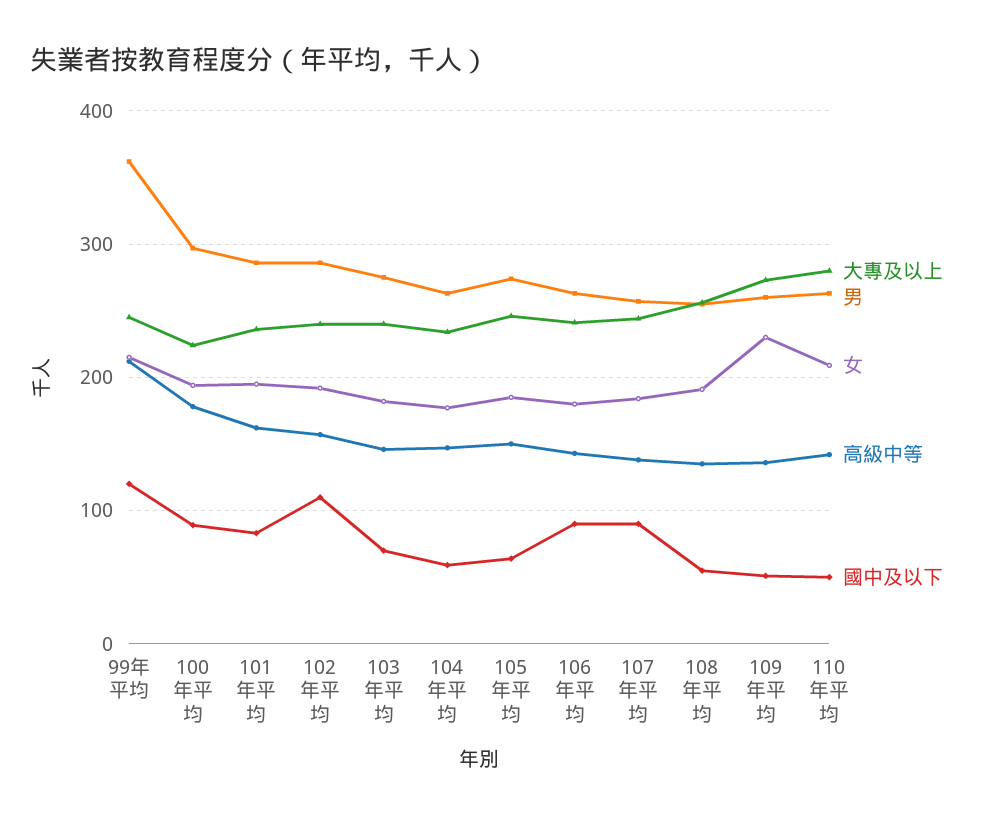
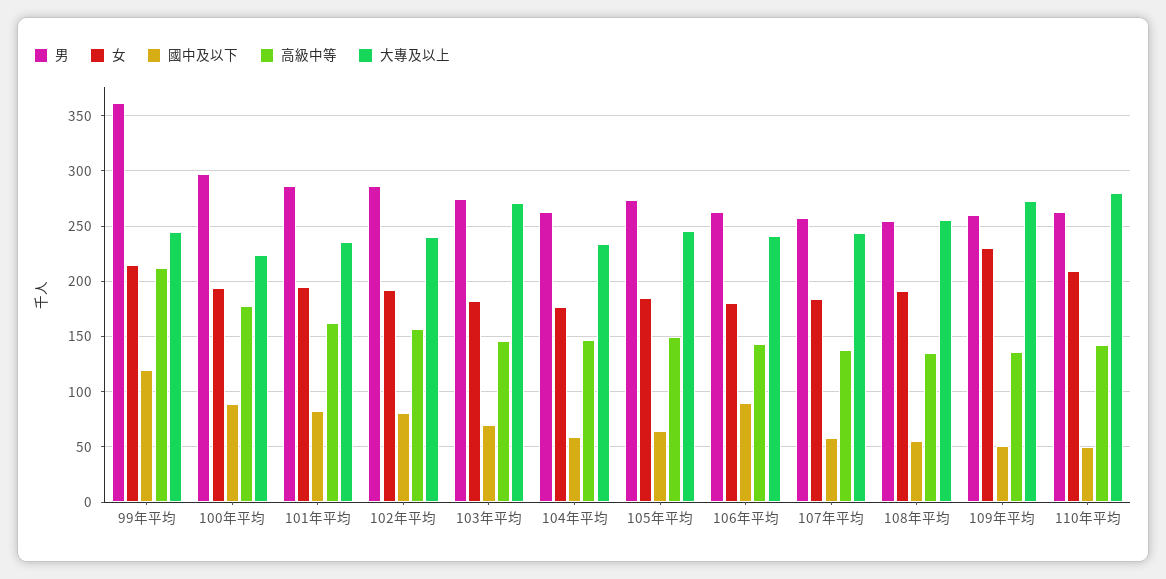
  {
    "大專及以上": {
      "99年平均": 250,
      "100年平均": 220,
      "101年平均": 240,
      "102年平均": 240,
-     "103年平均": 240,
+     "103年平均": 270,
      "104年平均": 230,
      "105年平均": 250,
      "106年平均": 240,
      "107年平均": 240,
      "108年平均": 260,
      "109年平均": 270,
      "110年平均": 280
    },
    "男": {
      "99年平均": 360,
      "100年平均": 300,
      "101年平均": 290,
      "102年平均": 290,
      "103年平均": 280,
      "104年平均": 260,
      "105年平均": 270,
      "106年平均": 260,
      "107年平均": 260,
      "108年平均": 260,
      "109年平均": 260,
      "110年平均": 260
    },
    "女": {
      "99年平均": 220,
      "100年平均": 190,
      "101年平均": 200,
      "102年平均": 190,
      "103年平均": 180,
      "104年平均": 180,
      "105年平均": 190,
      "106年平均": 180,
      "107年平均": 180,
      "108年平均": 190,
      "109年平均": 230,
      "110年平均": 210
    },
    "高級中等": {
      "99年平均": 210,
      "100年平均": 180,
      "101年平均": 160,
      "102年平均": 160,
      "103年平均": 150,
      "104年平均": 150,
      "105年平均": 150,
      "106年平均": 140,
      "107年平均": 140,
      "108年平均": 140,
      "109年平均": 140,
      "110年平均": 140
    },
    "國中及以下": {
      "99年平均": 120,
      "100年平均": 90,
      "101年平均": 80,
-     "102年平均": 110,
+     "102年平均": 80,
      "103年平均": 70,
      "104年平均": 60,
      "105年平均": 60,
      "106年平均": 90,
-     "107年平均": 90,
+     "107年平均": 60,
      "108年平均": 60,
      "109年平均": 50,
      "110年平均": 50
    }
  }

